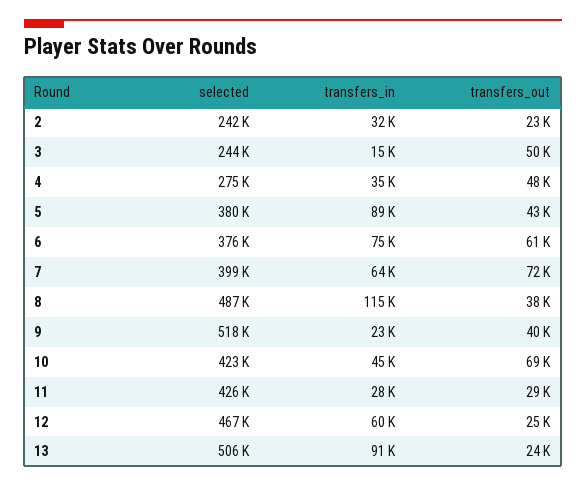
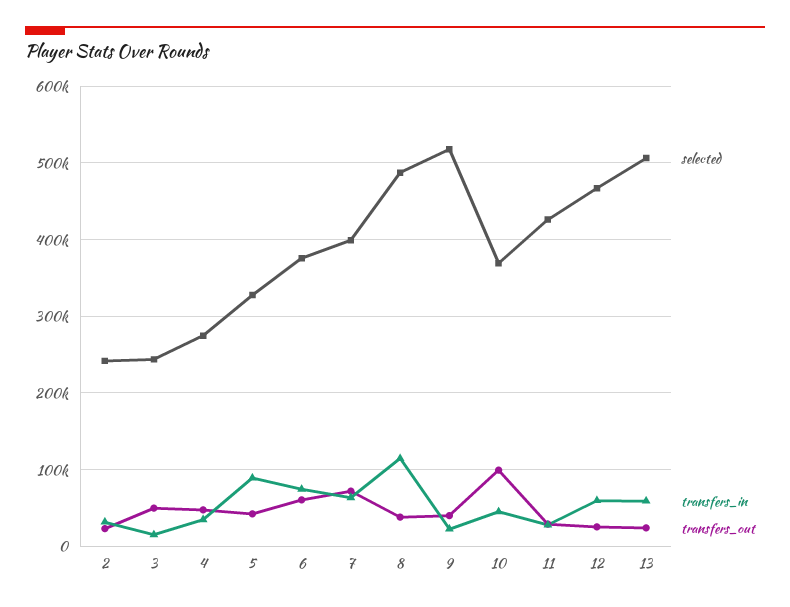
  {
    "selected": {
      "2": 242000,
      "3": 244000,
      "4": 275000,
-     "5": 380000,
+     "5": 330000,
      "6": 376000,
      "7": 399000,
      "8": 487000,
      "9": 518000,
-     "10": 423000,
+     "10": 370000,
      "11": 426000,
      "12": 467000,
      "13": 506000
    },
    "transfers_in": {
      "2": 32000,
      "3": 15000,
      "4": 35000,
      "5": 89000,
      "6": 75000,
      "7": 64000,
      "8": 115000,
      "9": 23000,
      "10": 45000,
      "11": 28000,
      "12": 60000,
-     "13": 91000
+     "13": 60000
    },
    "transfers_out": {
      "2": 23000,
      "3": 50000,
      "4": 48000,
      "5": 43000,
      "6": 61000,
      "7": 72000,
      "8": 38000,
      "9": 40000,
-     "10": 69000,
+     "10": 100000,
      "11": 29000,
      "12": 25000,
      "13": 24000
    }
  }

